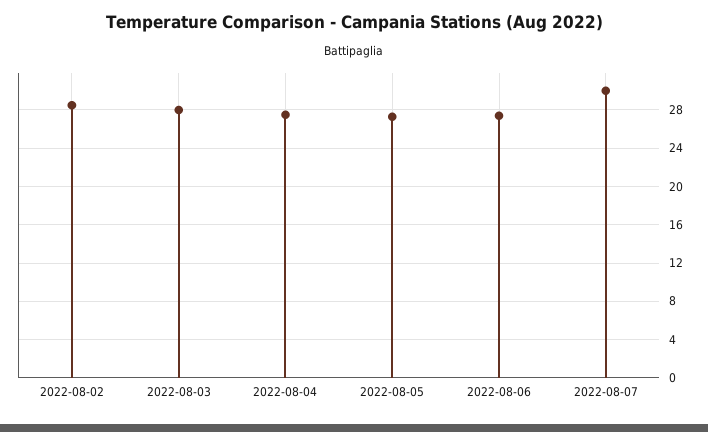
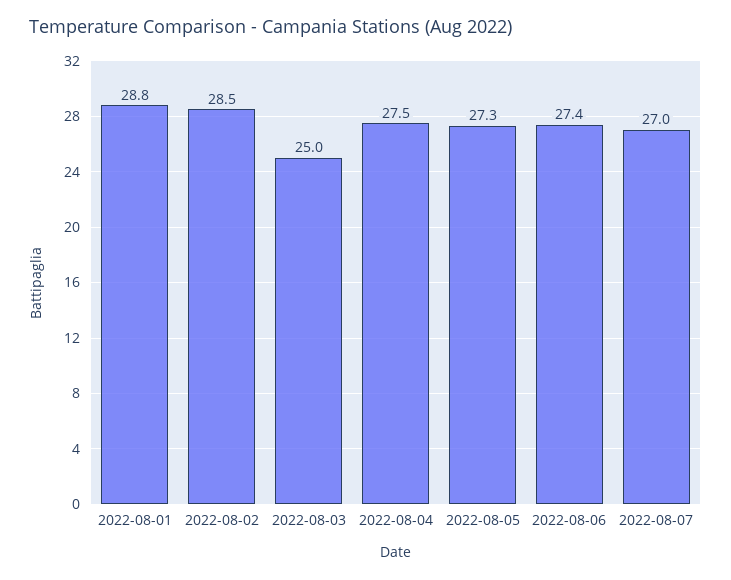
  {
    "2022-08-02": 28.5,
-   "2022-08-03": 28,
+   "2022-08-03": 25,
    "2022-08-04": 27.5,
    "2022-08-05": 27.3,
    "2022-08-06": 27.4,
-   "2022-08-07": 30
+   "2022-08-07": 27,
+   "2022-08-01": 28.8
  }

